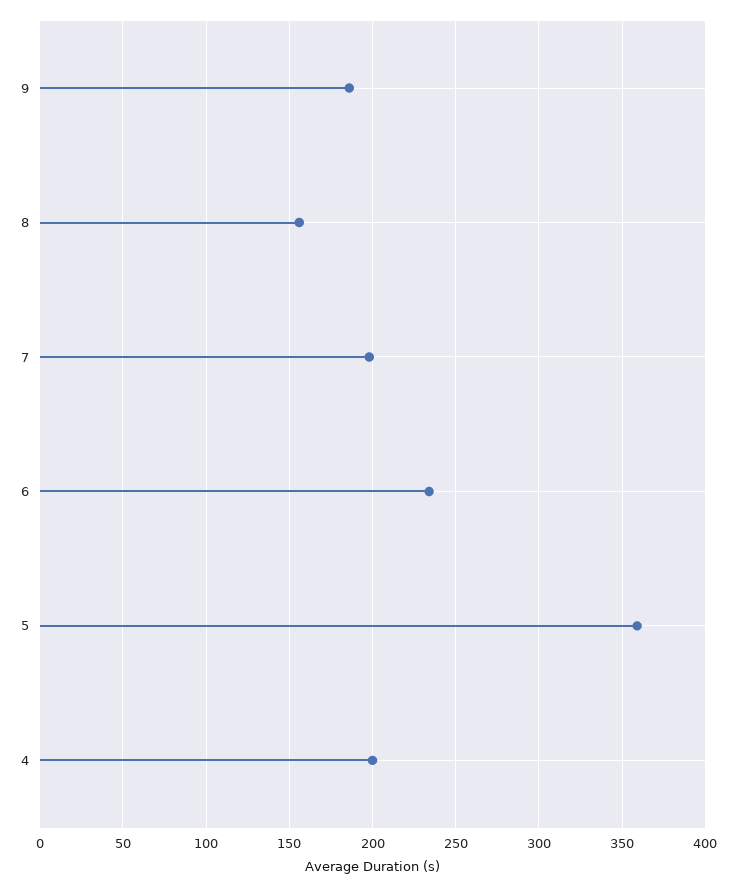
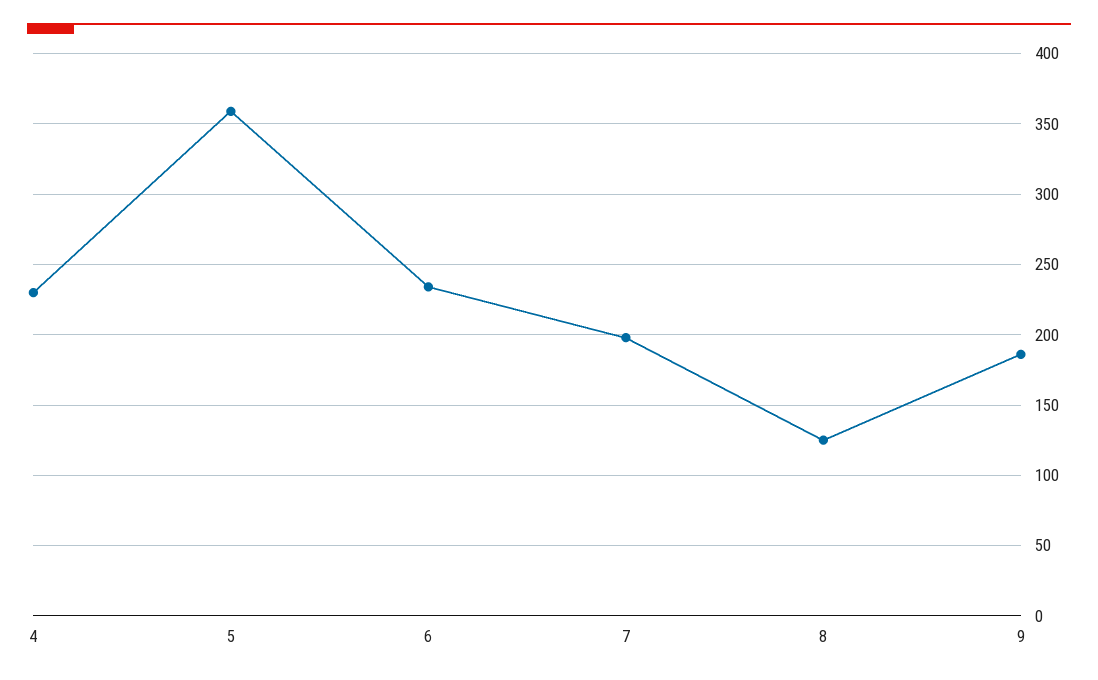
  {
    "9": 185,
-   "8": 155,
+   "8": 125,
    "7": 200,
    "6": 235,
    "5": 360,
-   "4": 200
+   "4": 230
  }

